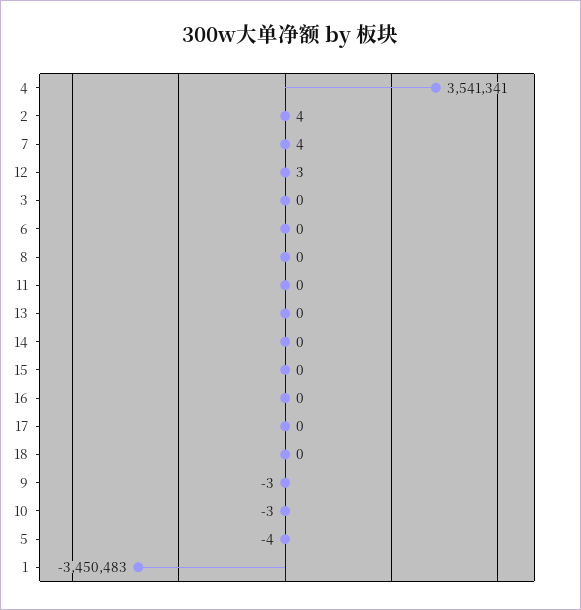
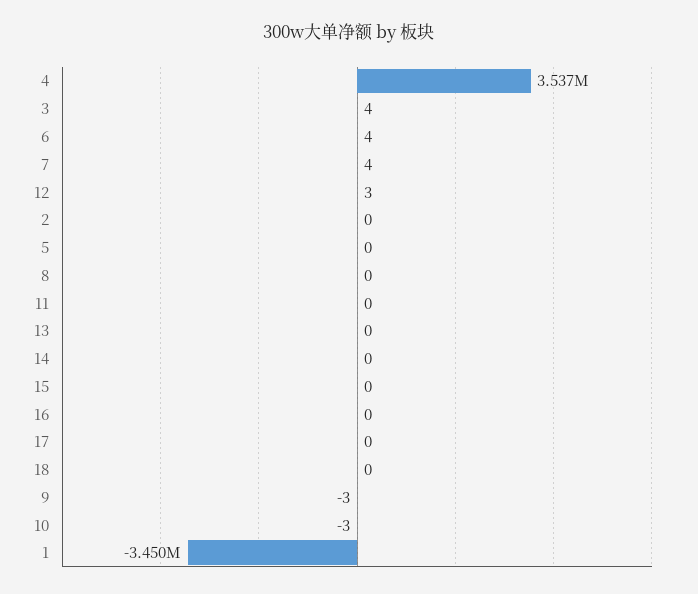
  {
-   "4": 3541341,
+   "4": 3537000,
-   "2": 4,
+   "2": 0,
    "7": 4,
    "12": 3,
-   "3": 0,
+   "3": 4,
-   "6": 0,
+   "6": 4,
    "8": 0,
    "11": 0,
    "13": 0,
    "14": 0,
    "15": 0,
    "16": 0,
    "17": 0,
    "18": 0,
    "9": -3,
    "10": -3,
-   "5": -4,
+   "5": 0,
    "1": -3450483
  }

